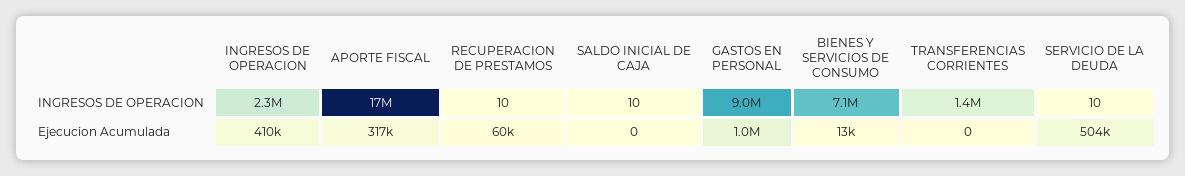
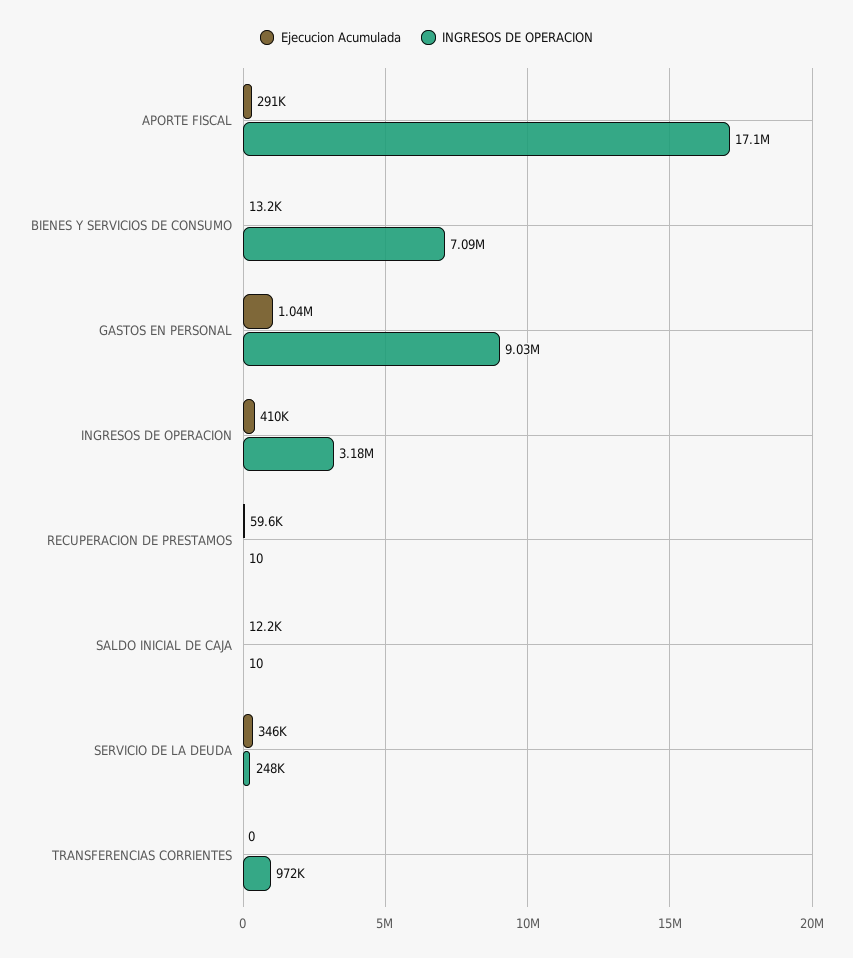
  {
    "INGRESOS DE OPERACION": {
-     "INGRESOS DE OPERACION": 2300000,
+     "INGRESOS DE OPERACION": 3180000,
      "APORTE FISCAL": 17100000,
      "RECUPERACION DE PRESTAMOS": 10,
      "SALDO INICIAL DE CAJA": 10,
      "GASTOS EN PERSONAL": 9030000,
      "BIENES Y SERVICIOS DE CONSUMO": 7090000,
-     "TRANSFERENCIAS CORRIENTES": 1400000,
+     "TRANSFERENCIAS CORRIENTES": 972000,
-     "SERVICIO DE LA DEUDA": 10
+     "SERVICIO DE LA DEUDA": 248000
    },
    "Ejecucion Acumulada": {
      "INGRESOS DE OPERACION": 410000,
-     "APORTE FISCAL": 317000,
+     "APORTE FISCAL": 291000,
      "RECUPERACION DE PRESTAMOS": 59600,
-     "SALDO INICIAL DE CAJA": 0,
+     "SALDO INICIAL DE CAJA": 12200,
      "GASTOS EN PERSONAL": 1040000,
      "BIENES Y SERVICIOS DE CONSUMO": 13200,
      "TRANSFERENCIAS CORRIENTES": 0,
-     "SERVICIO DE LA DEUDA": 504000
+     "SERVICIO DE LA DEUDA": 346000
    }
  }

